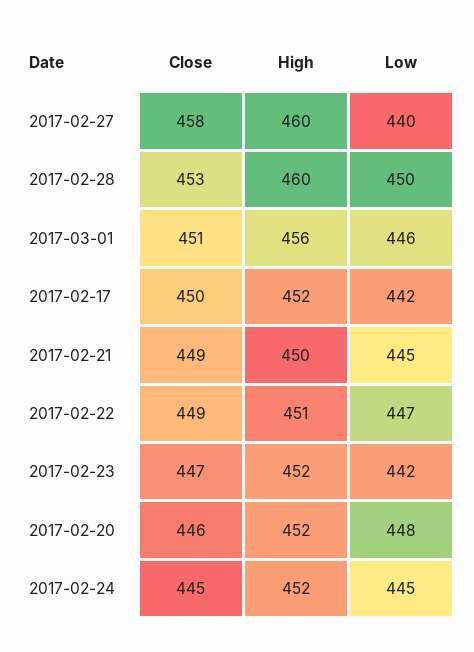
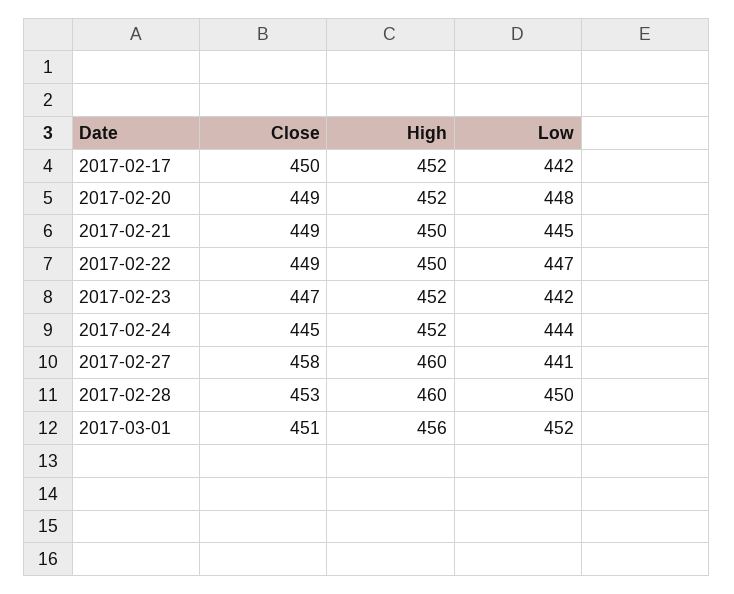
  {
    "Close": {
      "2017-02-27": 458,
      "2017-02-28": 453,
      "2017-03-01": 451,
      "2017-02-17": 450,
      "2017-02-21": 449,
      "2017-02-22": 449,
      "2017-02-23": 447,
-     "2017-02-20": 446,
+     "2017-02-20": 449,
      "2017-02-24": 445
    },
    "High": {
      "2017-02-27": 460,
      "2017-02-28": 460,
      "2017-03-01": 456,
      "2017-02-17": 452,
      "2017-02-21": 450,
-     "2017-02-22": 451,
+     "2017-02-22": 450,
      "2017-02-23": 452,
      "2017-02-20": 452,
      "2017-02-24": 452
    },
    "Low": {
-     "2017-02-27": 440,
+     "2017-02-27": 441,
      "2017-02-28": 450,
-     "2017-03-01": 446,
+     "2017-03-01": 452,
      "2017-02-17": 442,
      "2017-02-21": 445,
      "2017-02-22": 447,
      "2017-02-23": 442,
      "2017-02-20": 448,
-     "2017-02-24": 445
+     "2017-02-24": 444
    }
  }

